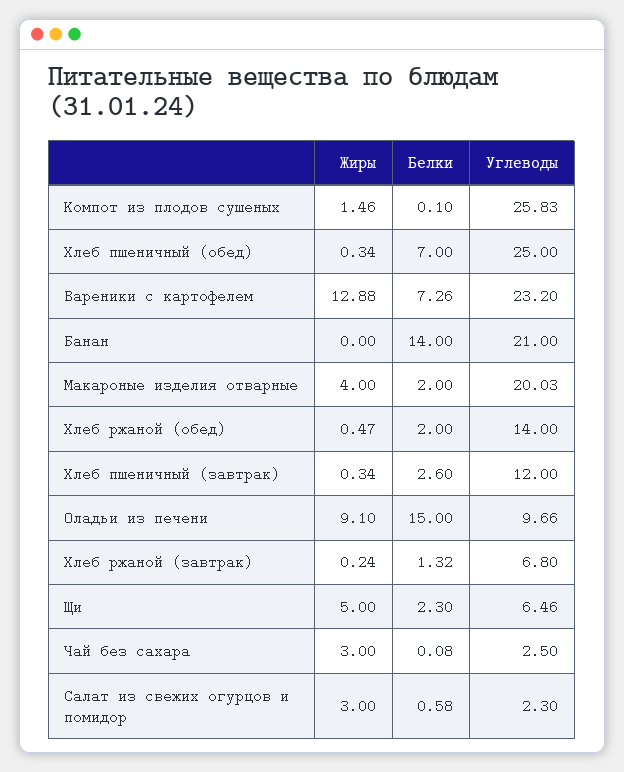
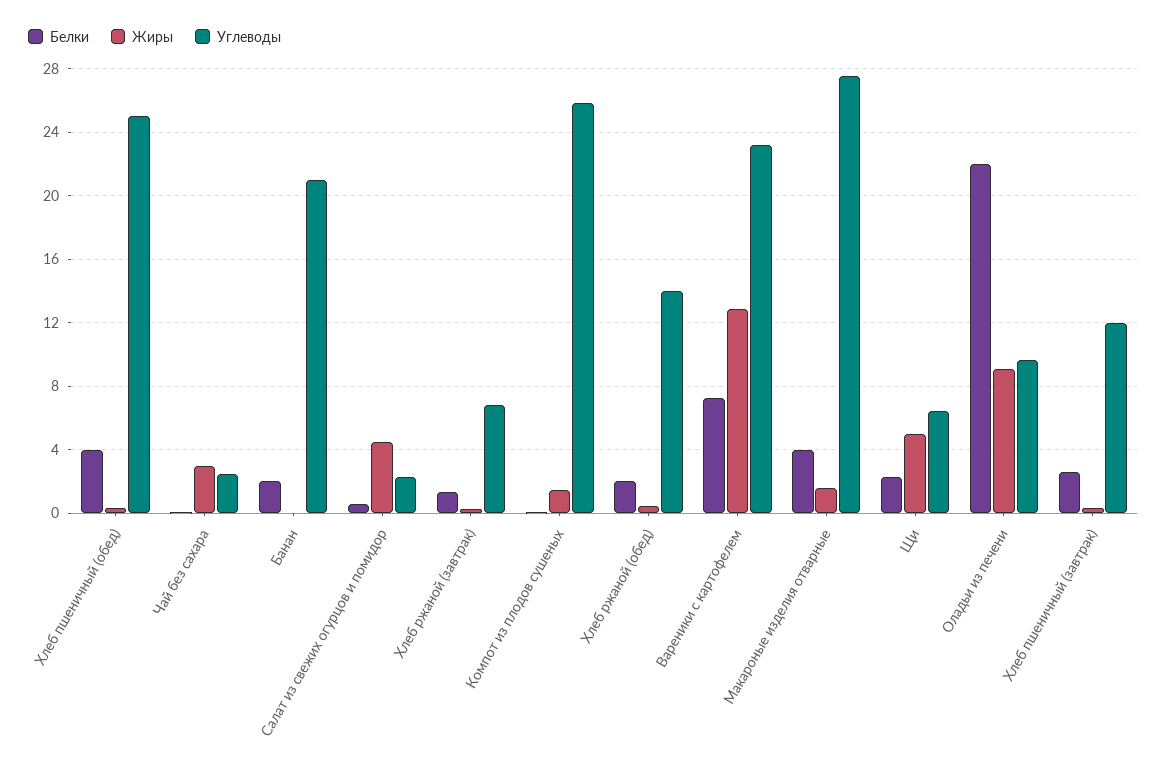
  {
    "Жиры": {
      "Компот из плодов сушеных": 1.46,
      "Хлеб пшеничный (обед)": 0.34,
      "Вареники с картофелем": 12.88,
      "Банан": 0,
-     "Макароные изделия отварные": 4,
+     "Макароные изделия отварные": 1.5,
      "Хлеб ржаной (обед)": 0.47,
      "Хлеб пшеничный (завтрак)": 0.34,
      "Оладьи из печени": 9.1,
      "Хлеб ржаной (завтрак)": 0.24,
      "Щи": 5,
      "Чай без сахара": 3,
-     "Салат из свежих огурцов и помидор": 3
+     "Салат из свежих огурцов и помидор": 4.5
    },
    "Белки": {
      "Компот из плодов сушеных": 0.1,
-     "Хлеб пшеничный (обед)": 7,
+     "Хлеб пшеничный (обед)": 4,
      "Вареники с картофелем": 7.26,
-     "Банан": 14,
+     "Банан": 2,
-     "Макароные изделия отварные": 2,
+     "Макароные изделия отварные": 4,
      "Хлеб ржаной (обед)": 2,
      "Хлеб пшеничный (завтрак)": 2.6,
-     "Оладьи из печени": 15,
+     "Оладьи из печени": 22,
      "Хлеб ржаной (завтрак)": 1.32,
      "Щи": 2.3,
      "Чай без сахара": 0.08,
      "Салат из свежих огурцов и помидор": 0.58
    },
    "Углеводы": {
      "Компот из плодов сушеных": 25.83,
      "Хлеб пшеничный (обед)": 25,
      "Вареники с картофелем": 23.2,
      "Банан": 21,
-     "Макароные изделия отварные": 20.03,
+     "Макароные изделия отварные": 27.5,
      "Хлеб ржаной (обед)": 14,
      "Хлеб пшеничный (завтрак)": 12,
      "Оладьи из печени": 9.66,
      "Хлеб ржаной (завтрак)": 6.8,
      "Щи": 6.46,
      "Чай без сахара": 2.5,
      "Салат из свежих огурцов и помидор": 2.3
    }
  }

